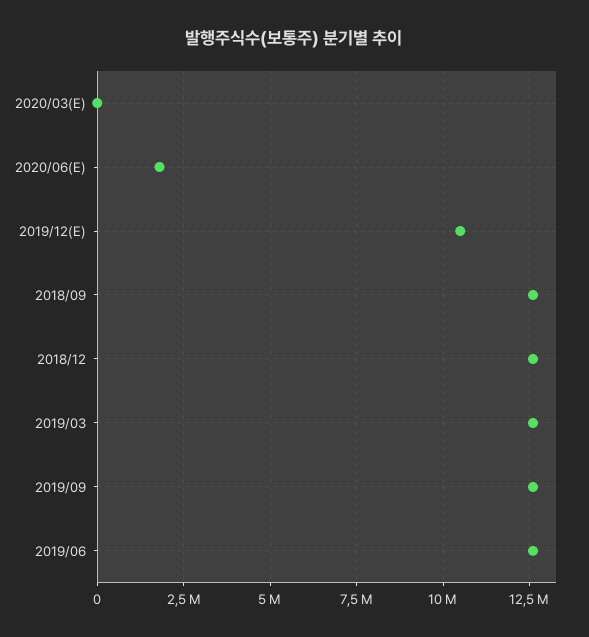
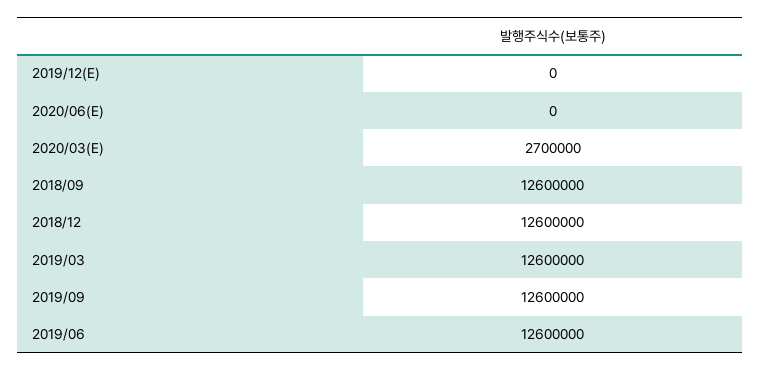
  {
-   "2020/03(E)": 0,
+   "2020/03(E)": 2700000,
-   "2020/06(E)": 1750000,
+   "2020/06(E)": 0,
-   "2019/12(E)": 10500000,
+   "2019/12(E)": 0,
    "2018/09": 12600000,
    "2018/12": 12600000,
    "2019/03": 12600000,
    "2019/09": 12600000,
    "2019/06": 12600000
  }

